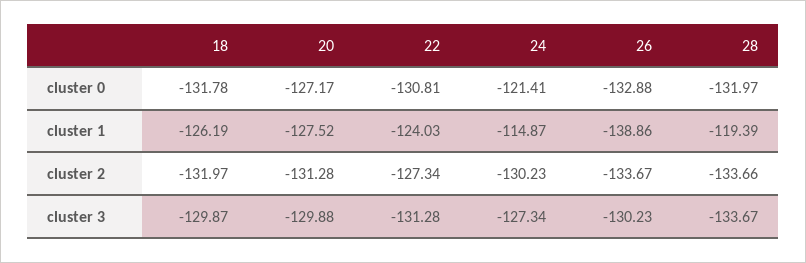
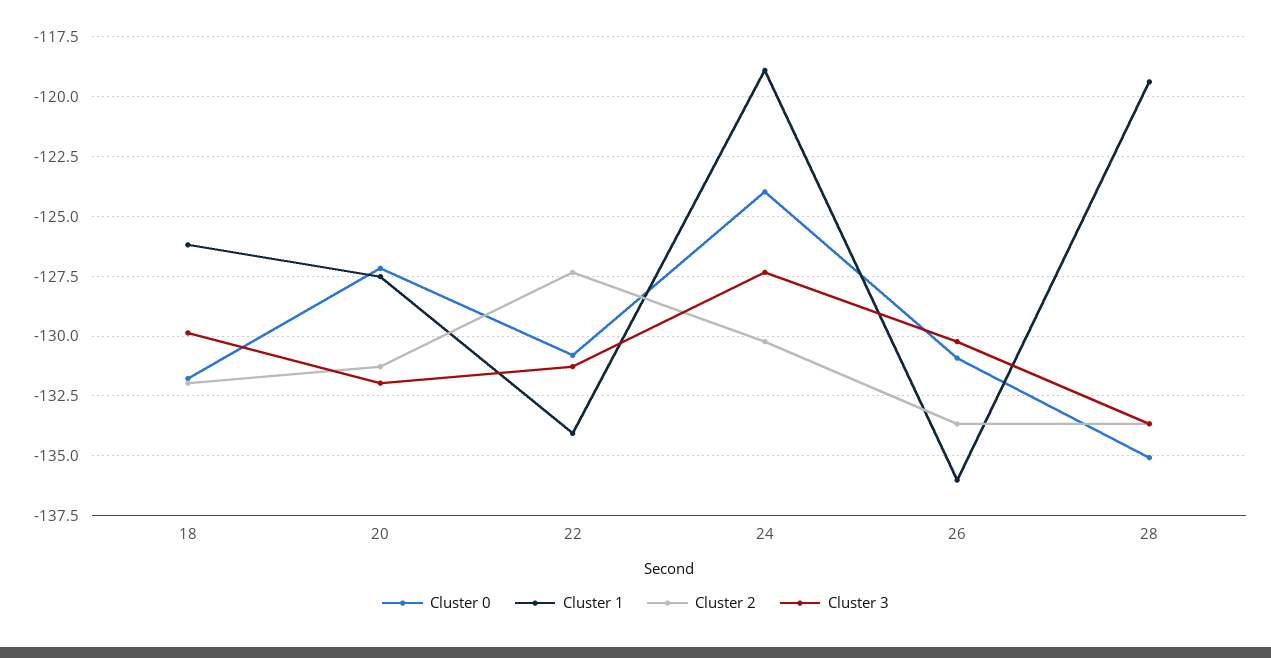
  {
    "cluster 0": {
      "18": -131.78,
      "20": -127.17,
      "22": -130.81,
-     "24": -121.41,
+     "24": -124,
-     "26": -132.88,
+     "26": -131,
-     "28": -131.97
+     "28": -135
    },
    "cluster 1": {
      "18": -126.19,
      "20": -127.52,
-     "22": -124.03,
+     "22": -134,
-     "24": -114.87,
+     "24": -119,
-     "26": -138.86,
+     "26": -136,
      "28": -119.39
    },
    "cluster 2": {
      "18": -131.97,
      "20": -131.28,
      "22": -127.34,
      "24": -130.23,
      "26": -133.67,
      "28": -133.66
    },
    "cluster 3": {
      "18": -129.87,
-     "20": -129.88,
+     "20": -132,
      "22": -131.28,
      "24": -127.34,
      "26": -130.23,
      "28": -133.67
    }
  }

